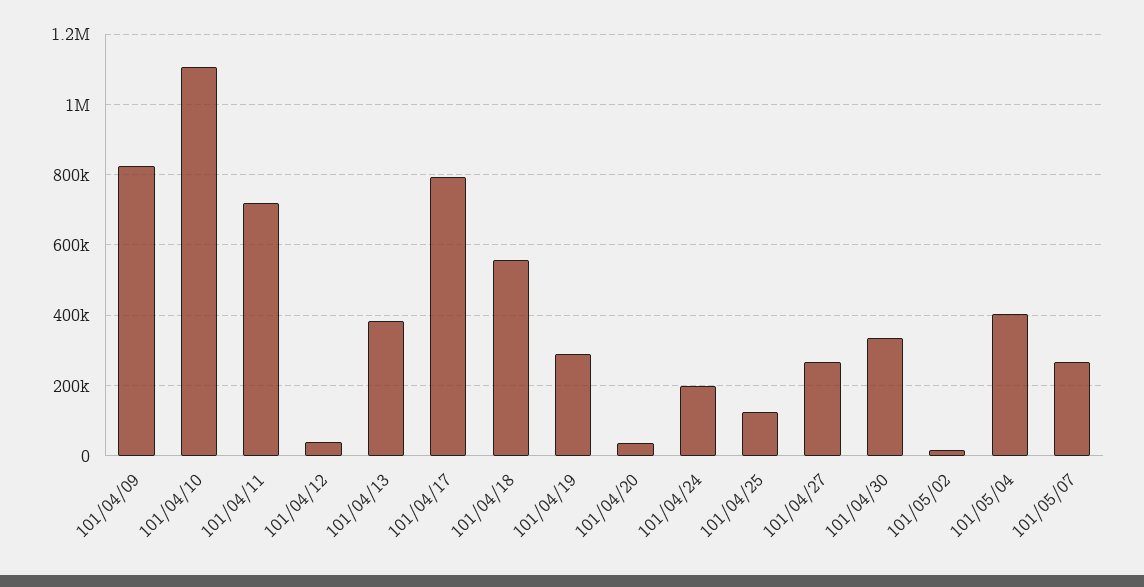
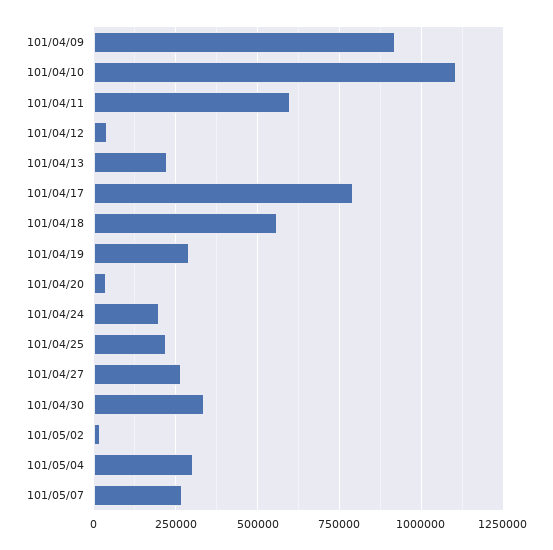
  {
-   "101/04/09": 820000,
+   "101/04/09": 925000,
    "101/04/10": 1100000,
-   "101/04/11": 720000,
+   "101/04/11": 600000,
    "101/04/12": 40000,
-   "101/04/13": 380000,
+   "101/04/13": 225000,
    "101/04/17": 800000,
    "101/04/18": 560000,
    "101/04/19": 300000,
    "101/04/20": 40000,
    "101/04/24": 200000,
-   "101/04/25": 120000,
+   "101/04/25": 225000,
    "101/04/27": 260000,
    "101/04/30": 340000,
    "101/05/02": 20000,
-   "101/05/04": 400000,
+   "101/05/04": 300000,
    "101/05/07": 260000
  }

